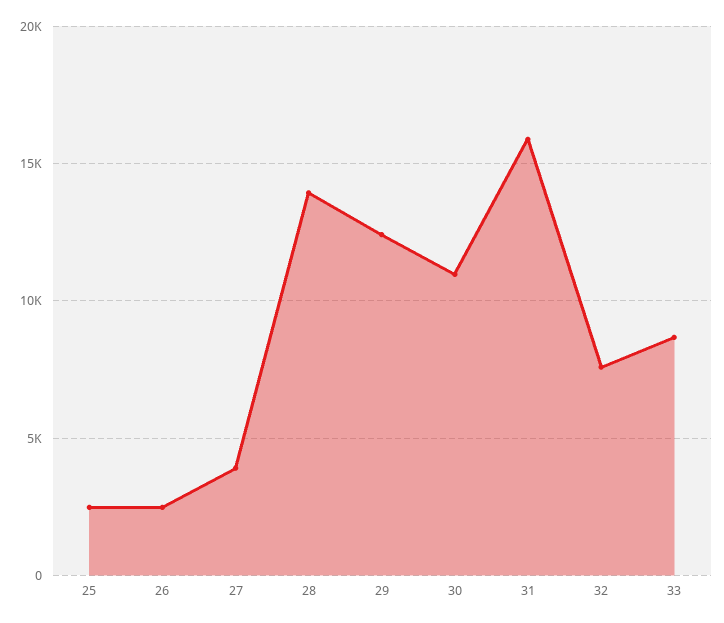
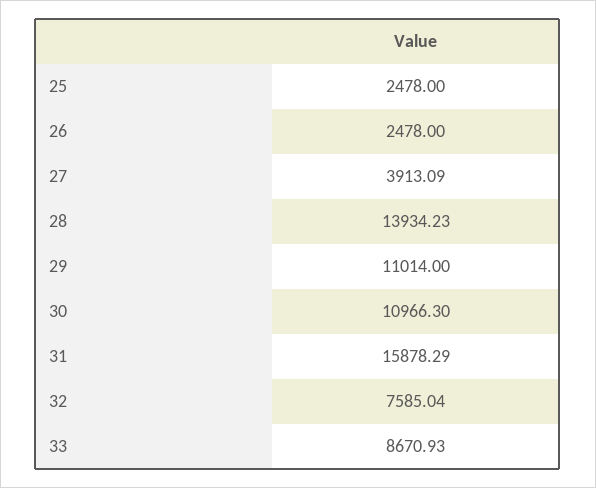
  {
    "25": 2478,
    "26": 2478,
    "27": 3913.09,
    "28": 13934.23,
-   "29": 12500,
+   "29": 11014,
    "30": 10966.3,
    "31": 15878.29,
    "32": 7585.04,
    "33": 8670.93
  }

